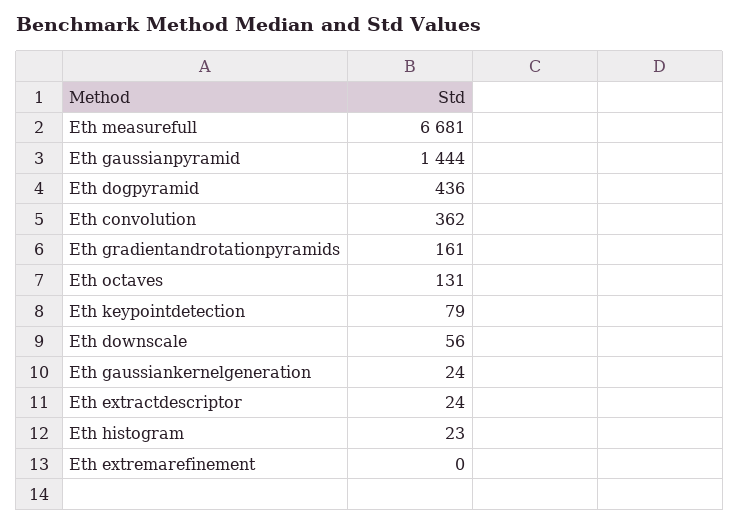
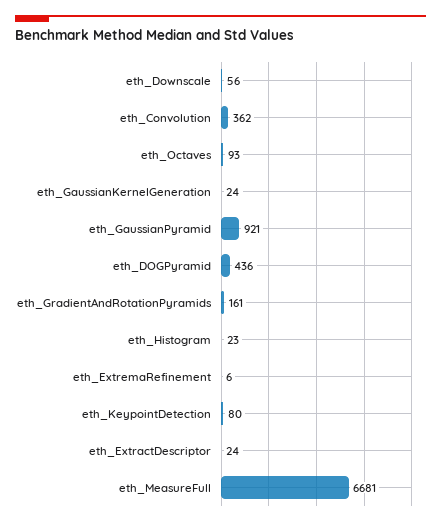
  {
    "Eth measurefull": 6681,
-   "Eth gaussianpyramid": 1444,
+   "Eth gaussianpyramid": 921,
    "Eth dogpyramid": 436,
    "Eth convolution": 362,
    "Eth gradientandrotationpyramids": 161,
-   "Eth octaves": 131,
+   "Eth octaves": 93,
-   "Eth keypointdetection": 79,
+   "Eth keypointdetection": 80,
    "Eth downscale": 56,
    "Eth gaussiankernelgeneration": 24,
    "Eth extractdescriptor": 24,
    "Eth histogram": 23,
-   "Eth extremarefinement": 0
+   "Eth extremarefinement": 6
  }

